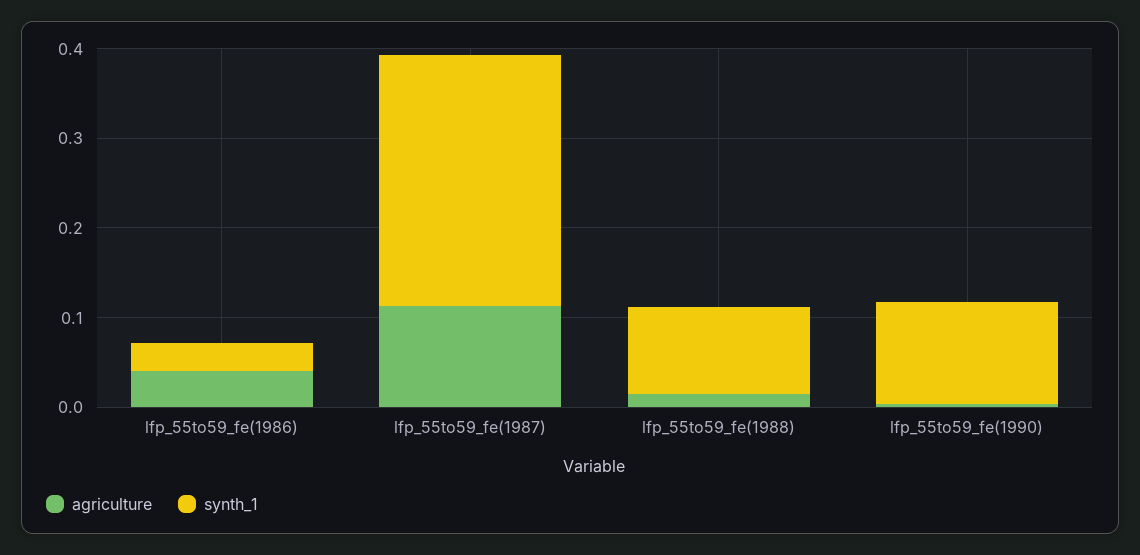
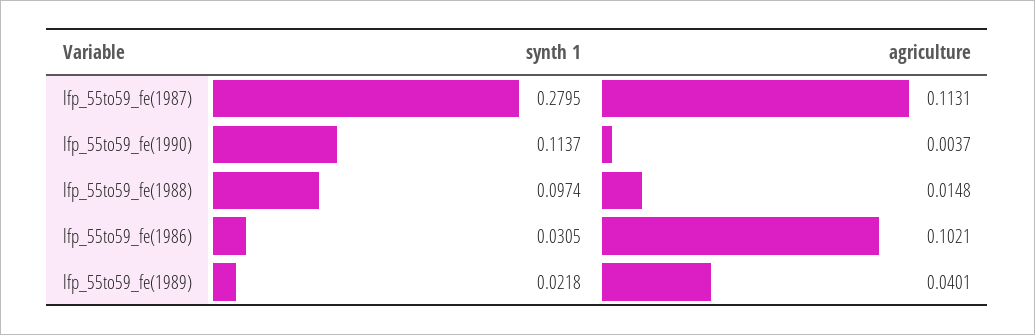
  {
    "agriculture": {
-     "lfp_55to59_fe(1986)": 0.04,
+     "lfp_55to59_fe(1986)": 0.1021,
      "lfp_55to59_fe(1987)": 0.1131,
      "lfp_55to59_fe(1988)": 0.0148,
-     "lfp_55to59_fe(1990)": 0.0037
+     "lfp_55to59_fe(1990)": 0.0037,
+     "lfp_55to59_fe(1989)": 0.0401
    },
    "synth_1": {
      "lfp_55to59_fe(1986)": 0.0305,
      "lfp_55to59_fe(1987)": 0.2795,
      "lfp_55to59_fe(1988)": 0.0974,
-     "lfp_55to59_fe(1990)": 0.1137
+     "lfp_55to59_fe(1990)": 0.1137,
+     "lfp_55to59_fe(1989)": 0.0218
    }
  }

